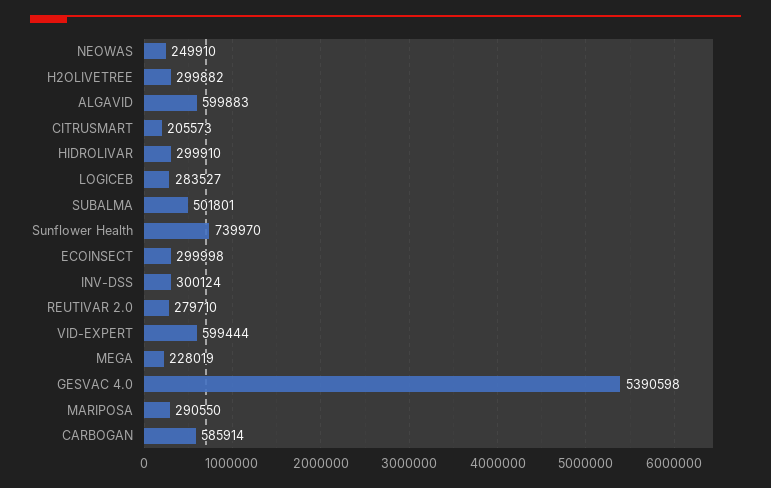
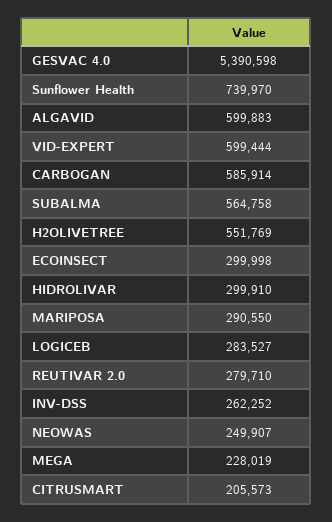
  {
-   "NEOWAS": 249910,
+   "NEOWAS": 249907,
-   "H2OLIVETREE": 299882,
+   "H2OLIVETREE": 551769,
    "ALGAVID": 599883,
    "CITRUSMART": 205573,
    "HIDROLIVAR": 299910,
    "LOGICEB": 283527,
-   "SUBALMA": 501801,
+   "SUBALMA": 564758,
    "Sunflower Health": 739970,
    "ECOINSECT": 299998,
-   "INV-DSS": 300124,
+   "INV-DSS": 262252,
    "REUTIVAR 2.0": 279710,
    "VID-EXPERT": 599444,
    "MEGA": 228019,
    "GESVAC 4.0": 5390598,
    "MARIPOSA": 290550,
    "CARBOGAN": 585914
  }

